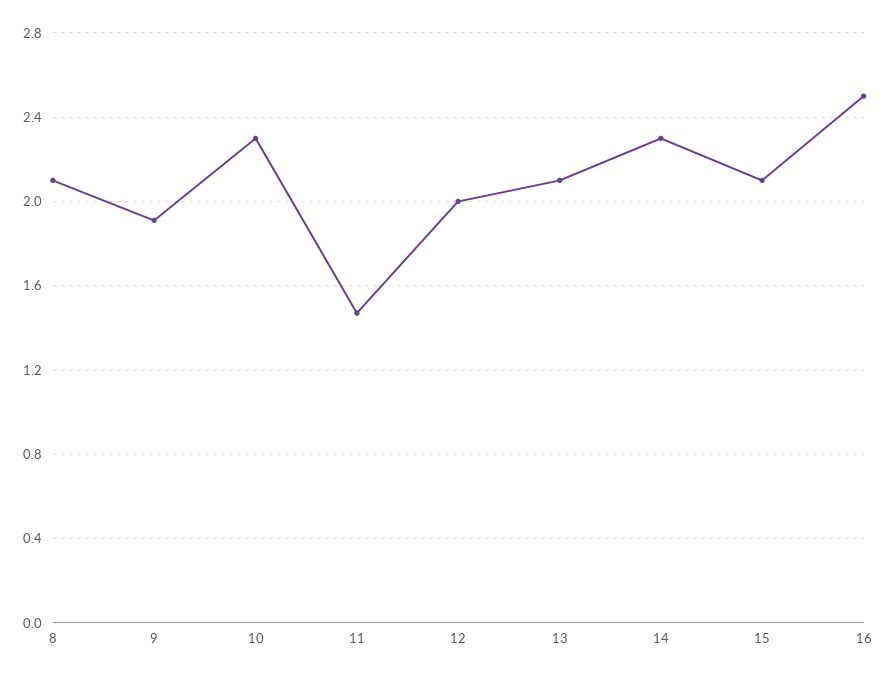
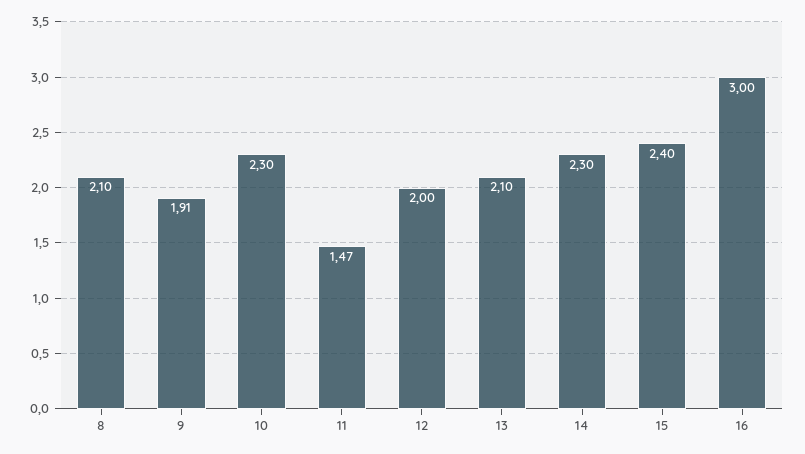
  {
    "8": 2.1,
    "9": 1.91,
    "10": 2.3,
    "11": 1.47,
    "12": 2,
    "13": 2.1,
    "14": 2.3,
-   "15": 2.1,
+   "15": 2.4,
-   "16": 2.5
+   "16": 3
  }

